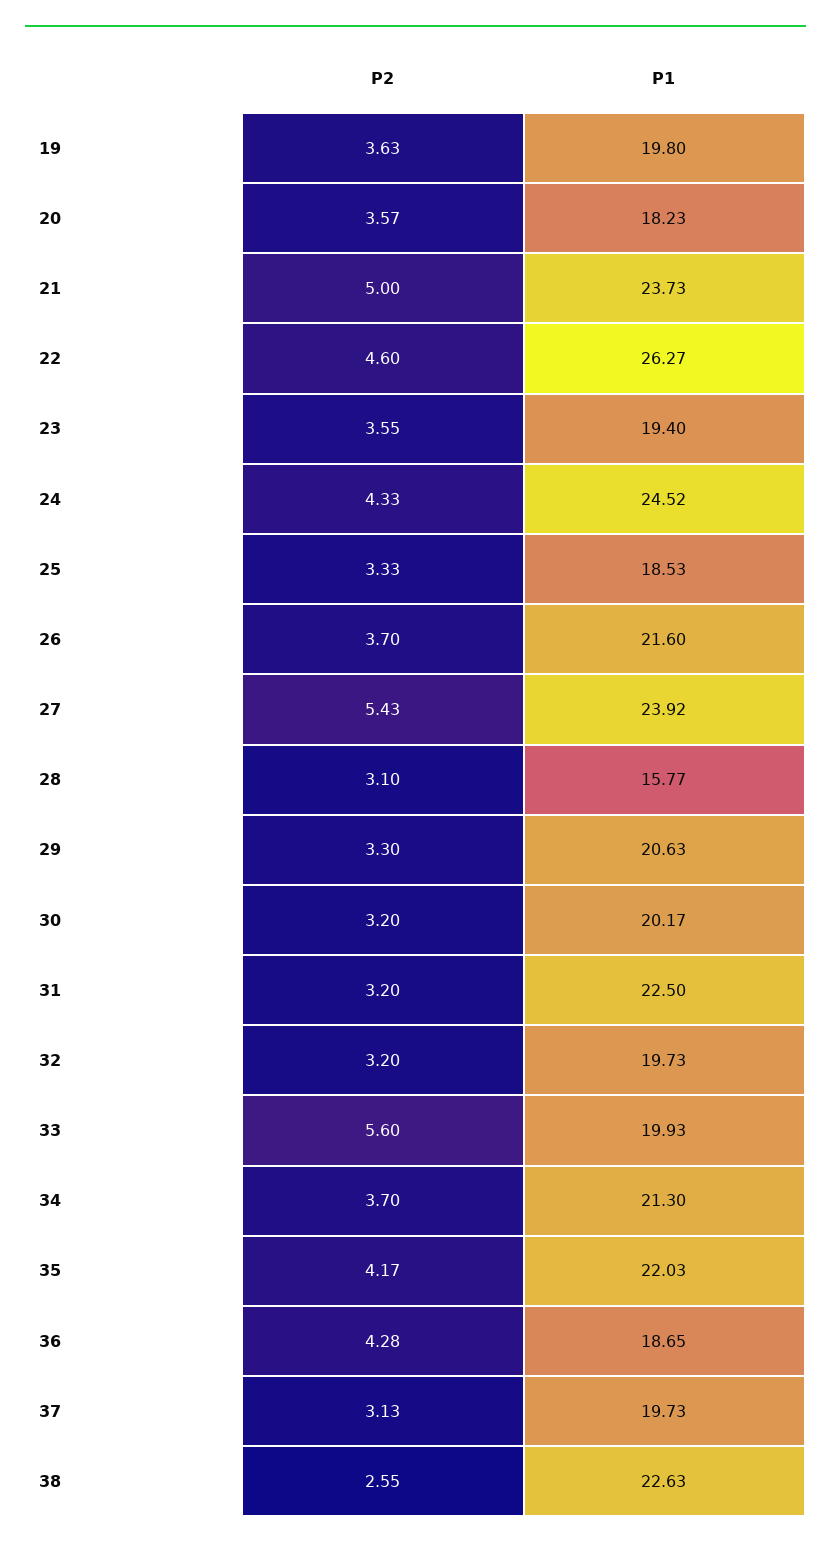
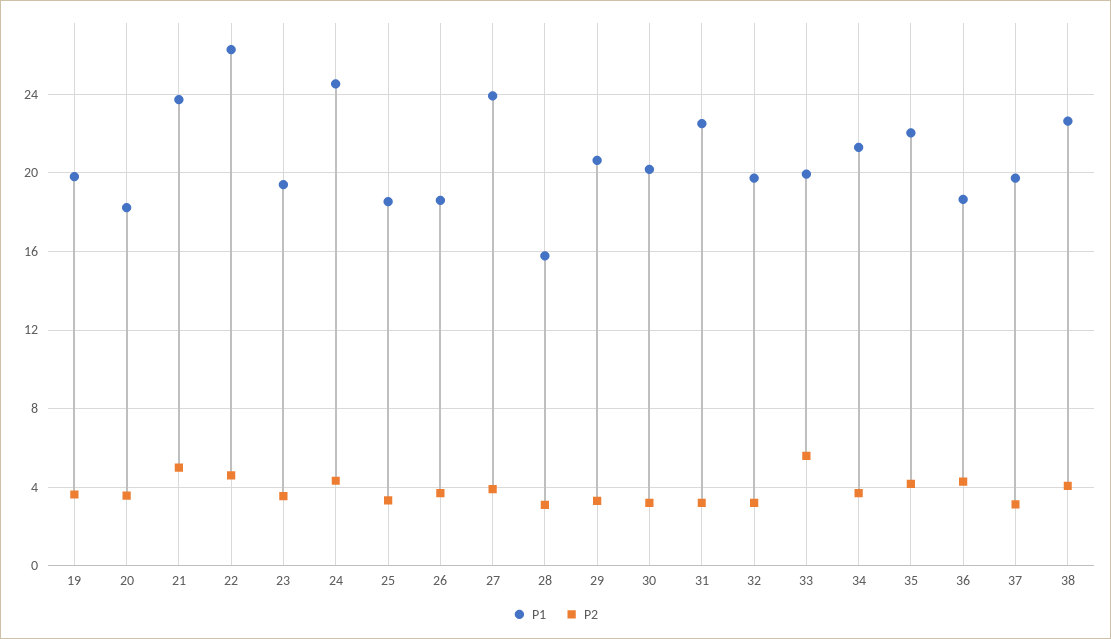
  {
    "P2": {
      "19": 3.63,
      "20": 3.57,
      "21": 5,
      "22": 4.6,
      "23": 3.55,
      "24": 4.33,
      "25": 3.33,
      "26": 3.7,
-     "27": 5.43,
+     "27": 4,
      "28": 3.1,
      "29": 3.3,
      "30": 3.2,
      "31": 3.2,
      "32": 3.2,
      "33": 5.6,
      "34": 3.7,
      "35": 4.17,
      "36": 4.28,
      "37": 3.13,
-     "38": 2.55
+     "38": 4
    },
    "P1": {
      "19": 19.8,
      "20": 18.23,
      "21": 23.73,
      "22": 26.27,
      "23": 19.4,
      "24": 24.52,
      "25": 18.53,
-     "26": 21.6,
+     "26": 18.5,
      "27": 23.92,
      "28": 15.77,
      "29": 20.63,
      "30": 20.17,
      "31": 22.5,
      "32": 19.73,
      "33": 19.93,
      "34": 21.3,
      "35": 22.03,
      "36": 18.65,
      "37": 19.73,
      "38": 22.63
    }
  }

